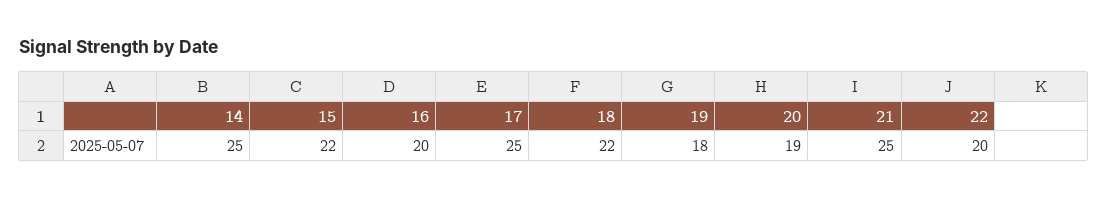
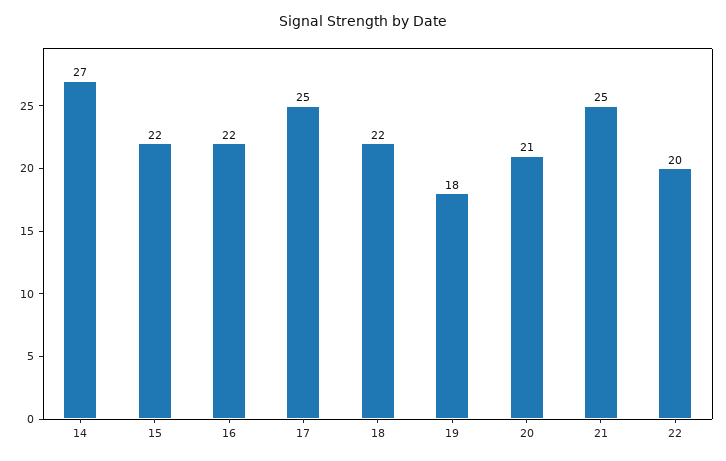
  {
-   "14": 25,
+   "14": 27,
    "15": 22,
-   "16": 20,
+   "16": 22,
    "17": 25,
    "18": 22,
    "19": 18,
-   "20": 19,
+   "20": 21,
    "21": 25,
    "22": 20
  }

